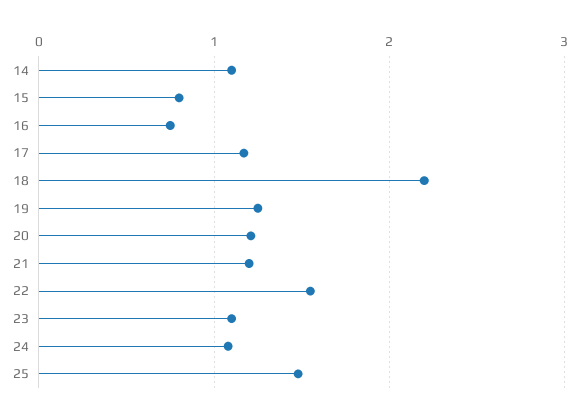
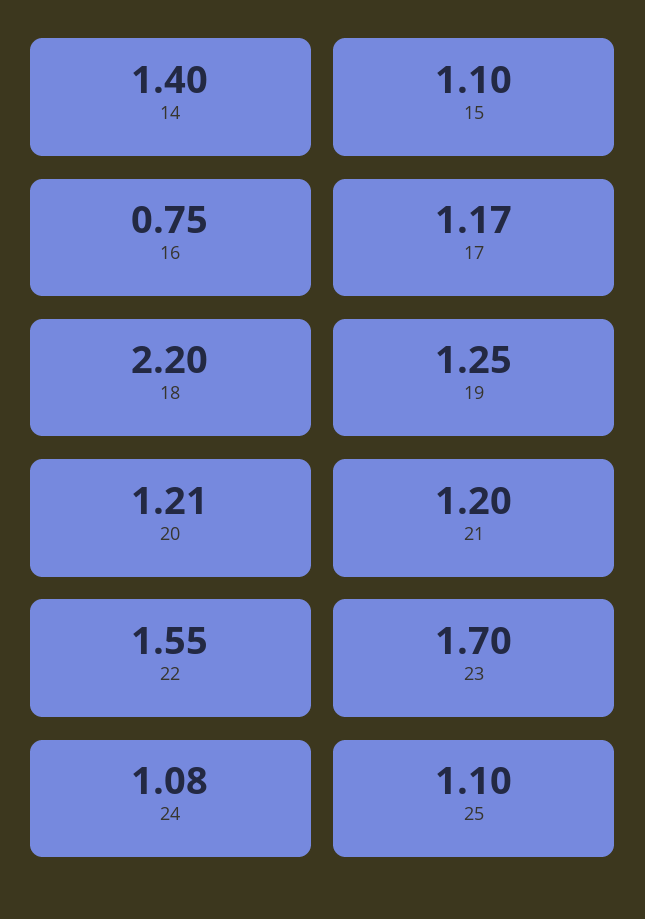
  {
-   "14": 1.1,
+   "14": 1.4,
-   "15": 0.8,
+   "15": 1.1,
    "16": 0.75,
    "17": 1.17,
    "18": 2.2,
    "19": 1.25,
    "20": 1.21,
    "21": 1.2,
    "22": 1.55,
-   "23": 1.1,
+   "23": 1.7,
    "24": 1.08,
-   "25": 1.5
+   "25": 1.1
  }

